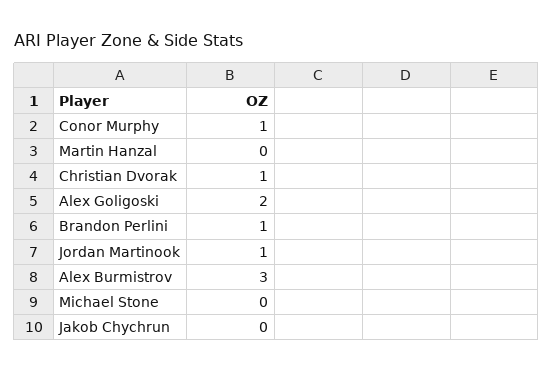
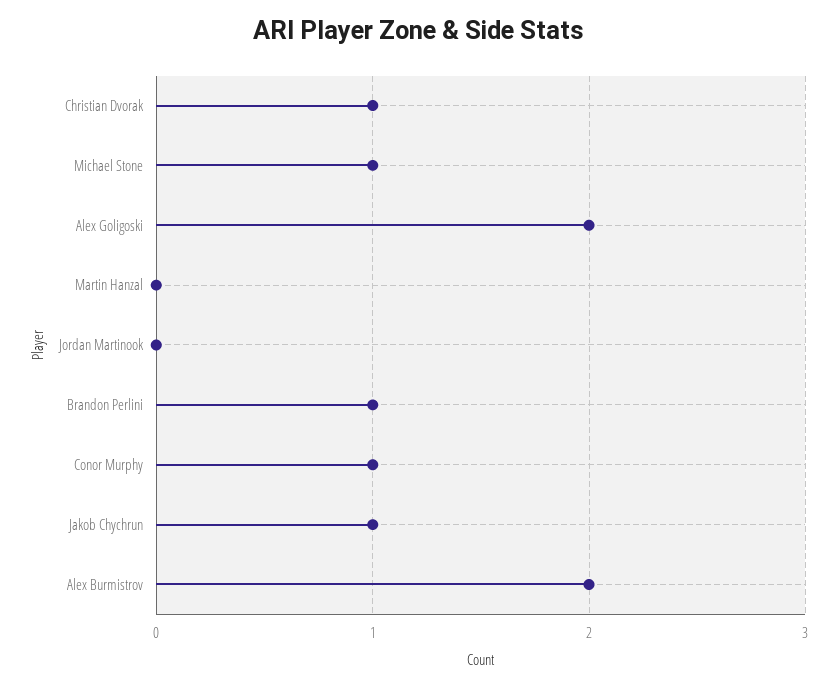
  {
    "Conor Murphy": 1,
    "Martin Hanzal": 0,
    "Christian Dvorak": 1,
    "Alex Goligoski": 2,
    "Brandon Perlini": 1,
-   "Jordan Martinook": 1,
+   "Jordan Martinook": 0,
-   "Alex Burmistrov": 3,
+   "Alex Burmistrov": 2,
-   "Michael Stone": 0,
+   "Michael Stone": 1,
-   "Jakob Chychrun": 0
+   "Jakob Chychrun": 1
  }

